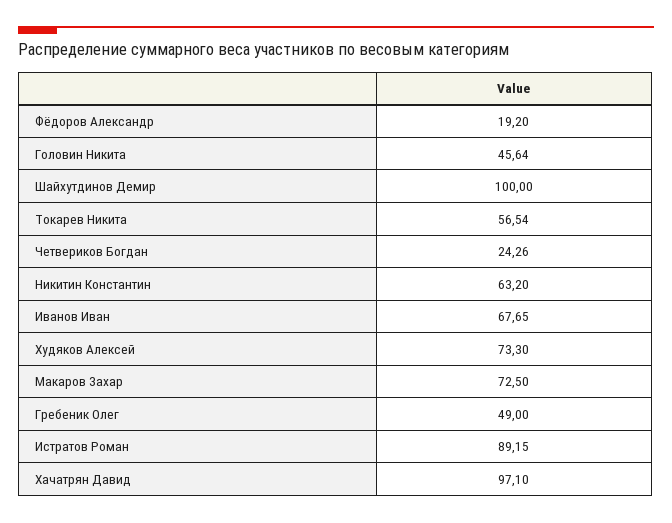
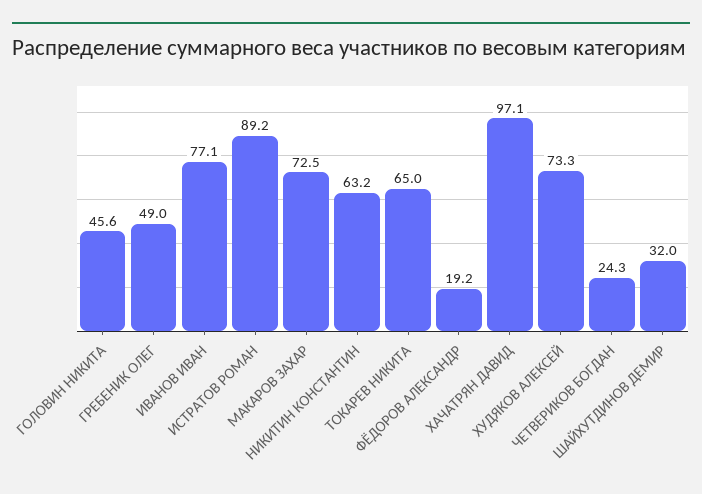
  {
    "Фёдоров Александр": 19.2,
    "Головин Никита": 45.64,
-   "Шайхутдинов Демир": 100,
+   "Шайхутдинов Демир": 32,
-   "Токарев Никита": 56.54,
+   "Токарев Никита": 65,
    "Четвериков Богдан": 24.26,
    "Никитин Константин": 63.2,
-   "Иванов Иван": 67.65,
+   "Иванов Иван": 77.1,
    "Худяков Алексей": 73.3,
    "Макаров Захар": 72.5,
    "Гребеник Олег": 49,
    "Истратов Роман": 89.15,
    "Хачатрян Давид": 97.1
  }

